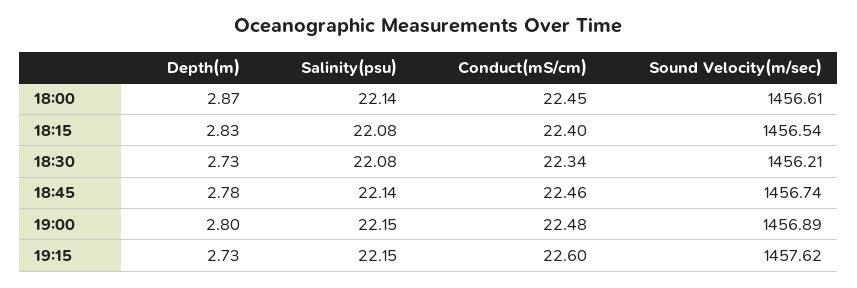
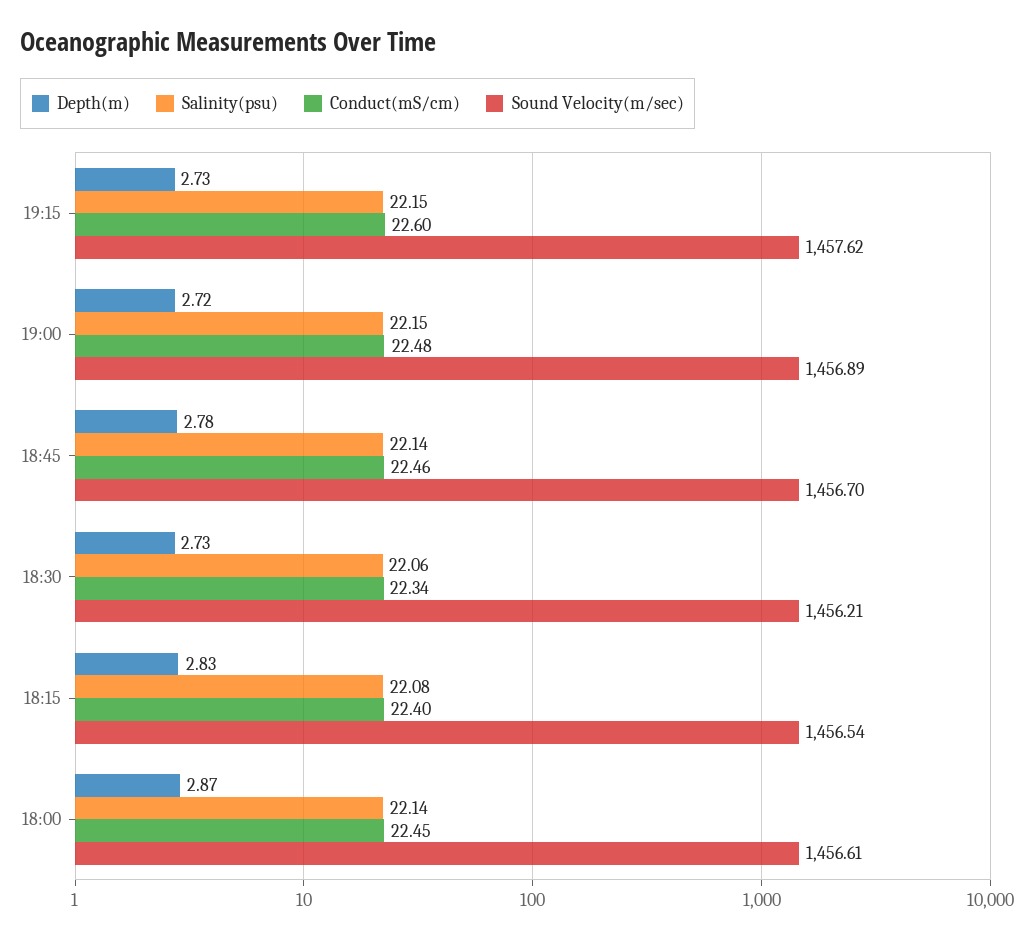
  {
    "Depth(m)": {
      "18:00": 2.87,
      "18:15": 2.83,
      "18:30": 2.73,
      "18:45": 2.78,
-     "19:00": 2.8,
+     "19:00": 2.72,
      "19:15": 2.73
    },
    "Salinity(psu)": {
      "18:00": 22.14,
      "18:15": 22.08,
-     "18:30": 22.08,
+     "18:30": 22.06,
      "18:45": 22.14,
      "19:00": 22.15,
      "19:15": 22.15
    },
    "Conduct(mS/cm)": {
      "18:00": 22.45,
      "18:15": 22.4,
      "18:30": 22.34,
      "18:45": 22.46,
      "19:00": 22.48,
      "19:15": 22.6
    },
    "Sound Velocity(m/sec)": {
      "18:00": 1456.61,
      "18:15": 1456.54,
      "18:30": 1456.21,
-     "18:45": 1456.74,
+     "18:45": 1456.7,
      "19:00": 1456.89,
      "19:15": 1457.62
    }
  }

